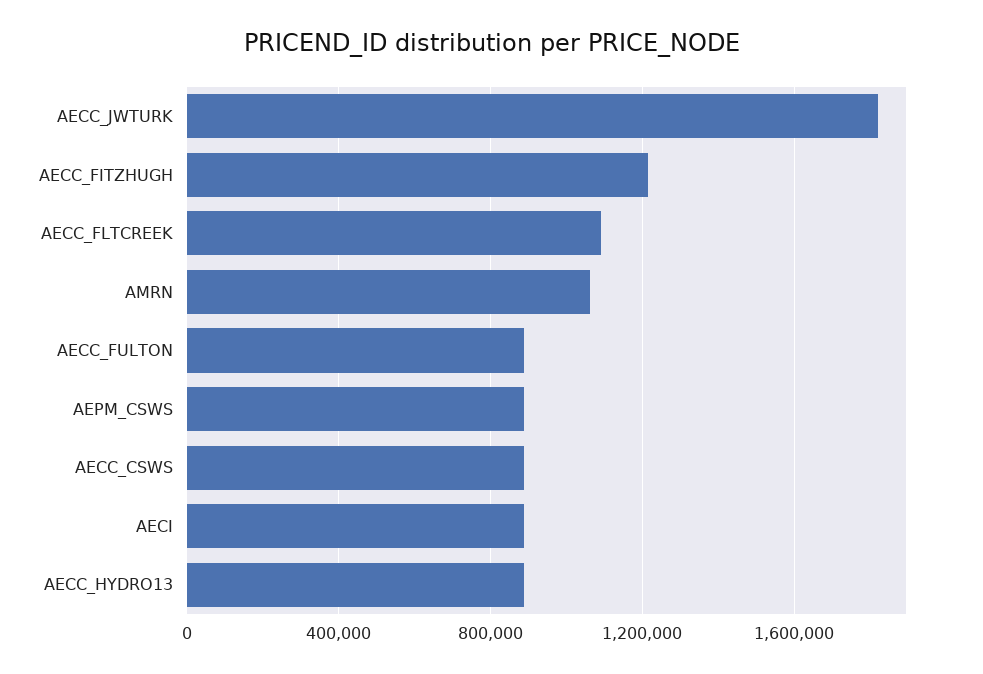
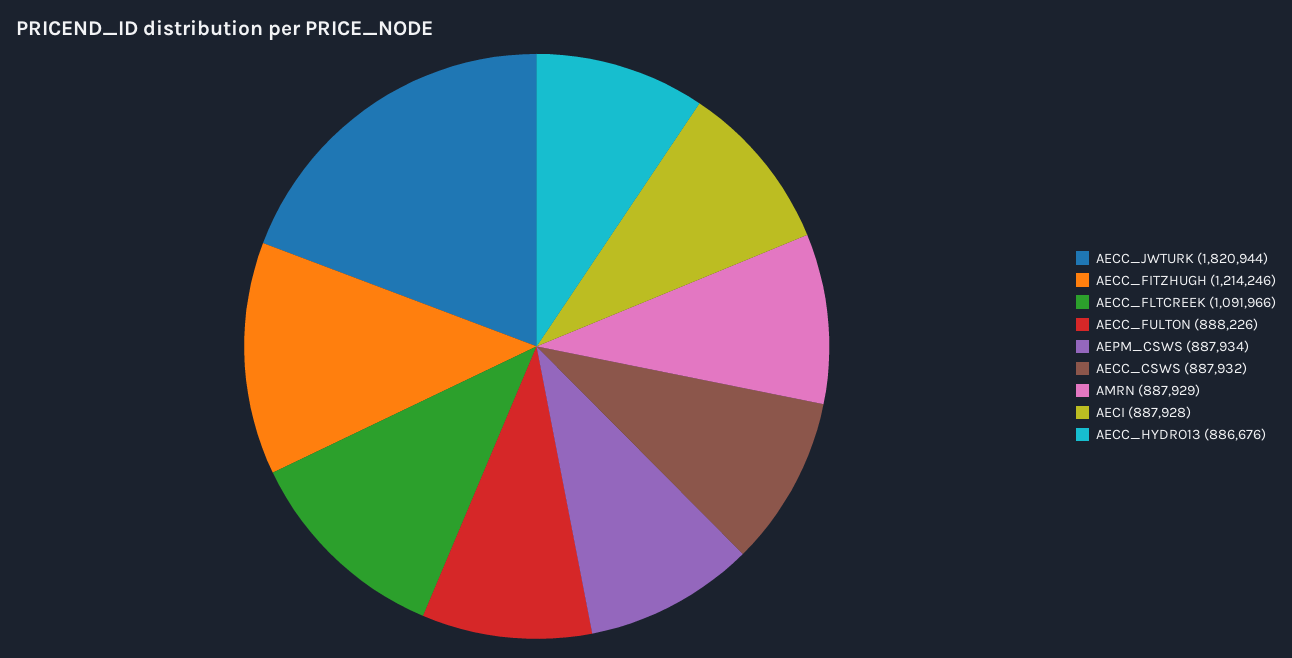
  {
    "AECC_JWTURK": 1820944,
    "AECC_FITZHUGH": 1214246,
    "AECC_FLTCREEK": 1091966,
-   "AMRN": 1050000,
+   "AMRN": 887929,
    "AECC_FULTON": 888226,
    "AEPM_CSWS": 887934,
    "AECC_CSWS": 887932,
    "AECI": 887928,
    "AECC_HYDRO13": 886676
  }

